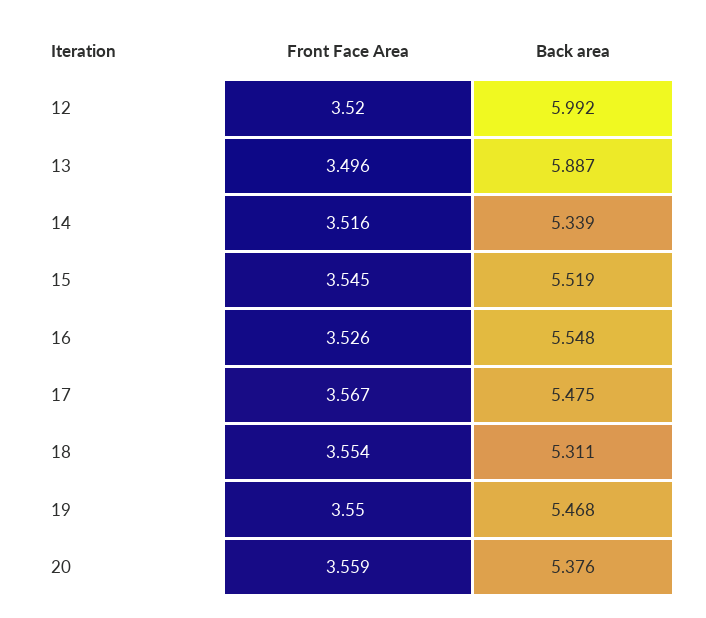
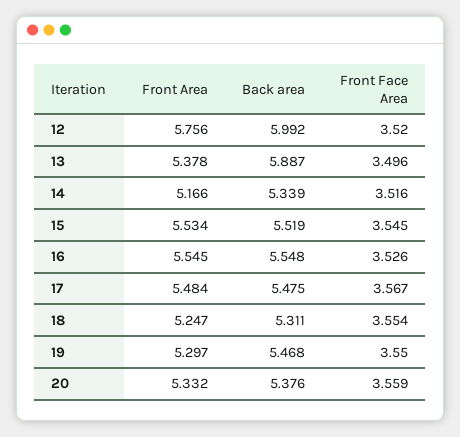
  {
    "Front Face Area": {
      "12": 3.52,
      "13": 3.496,
      "14": 3.516,
      "15": 3.545,
      "16": 3.526,
      "17": 3.567,
      "18": 3.554,
      "19": 3.55,
      "20": 3.559
    },
    "Back area": {
      "12": 5.992,
      "13": 5.887,
      "14": 5.339,
      "15": 5.519,
      "16": 5.548,
      "17": 5.475,
      "18": 5.311,
      "19": 5.468,
      "20": 5.376
-   }
+   },
+   "Front Area": {
+     "12": 5.756,
+     "13": 5.378,
+     "14": 5.166,
+     "15": 5.534,
+     "16": 5.545,
+     "17": 5.484,
+     "18": 5.247,
+     "19": 5.297,
+     "20": 5.332
+   }
  }

